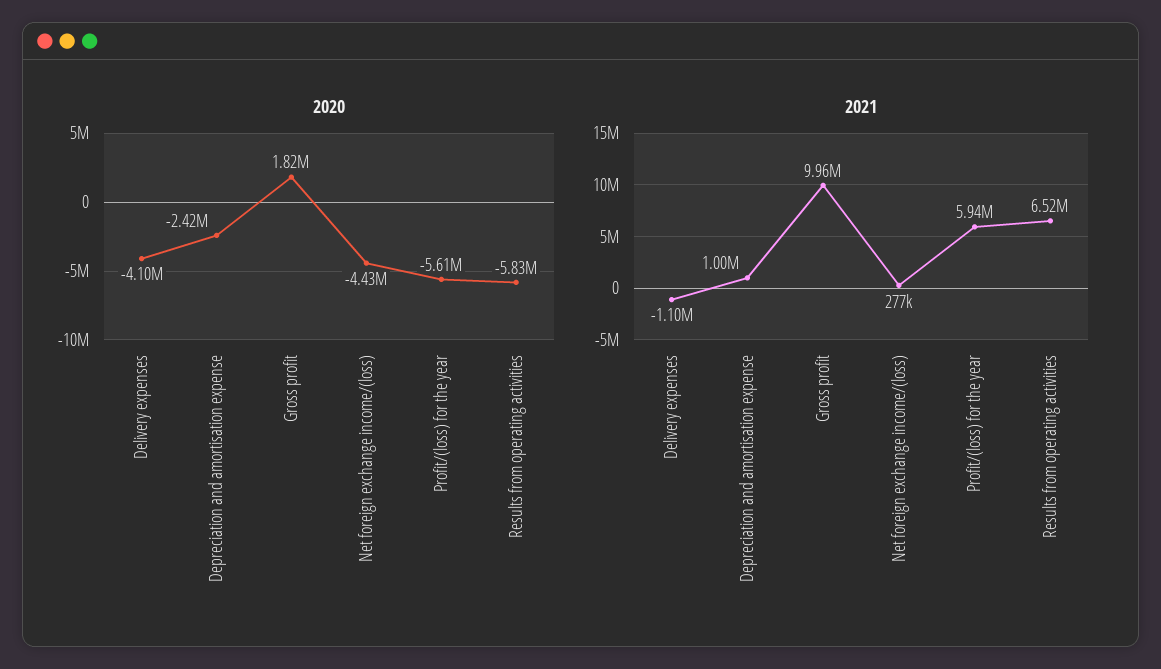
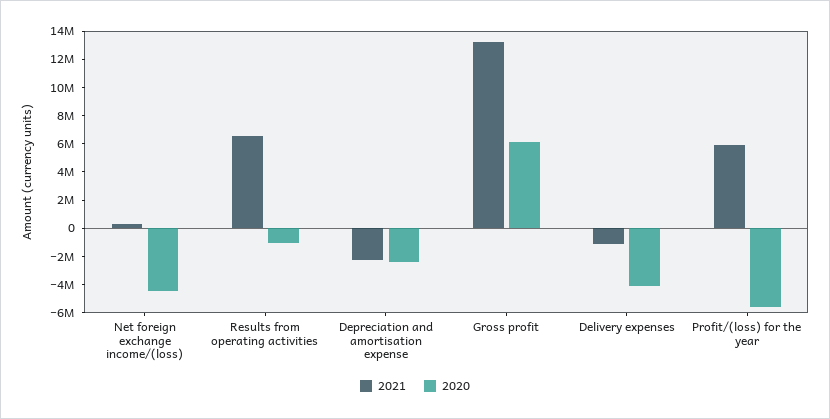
  {
    "2020": {
      "Delivery expenses": -4100000,
      "Depreciation and amortisation expense": -2420000,
-     "Gross profit": 1820000,
+     "Gross profit": 6000000,
      "Net foreign exchange income/(loss)": -4430000,
      "Profit/(loss) for the year": -5610000,
-     "Results from operating activities": -5830000
+     "Results from operating activities": -1000000
    },
    "2021": {
      "Delivery expenses": -1100000,
-     "Depreciation and amortisation expense": 1000000,
+     "Depreciation and amortisation expense": -2000000,
-     "Gross profit": 9960000,
+     "Gross profit": 13000000,
      "Net foreign exchange income/(loss)": 277000,
      "Profit/(loss) for the year": 5940000,
      "Results from operating activities": 6520000
    }
  }

